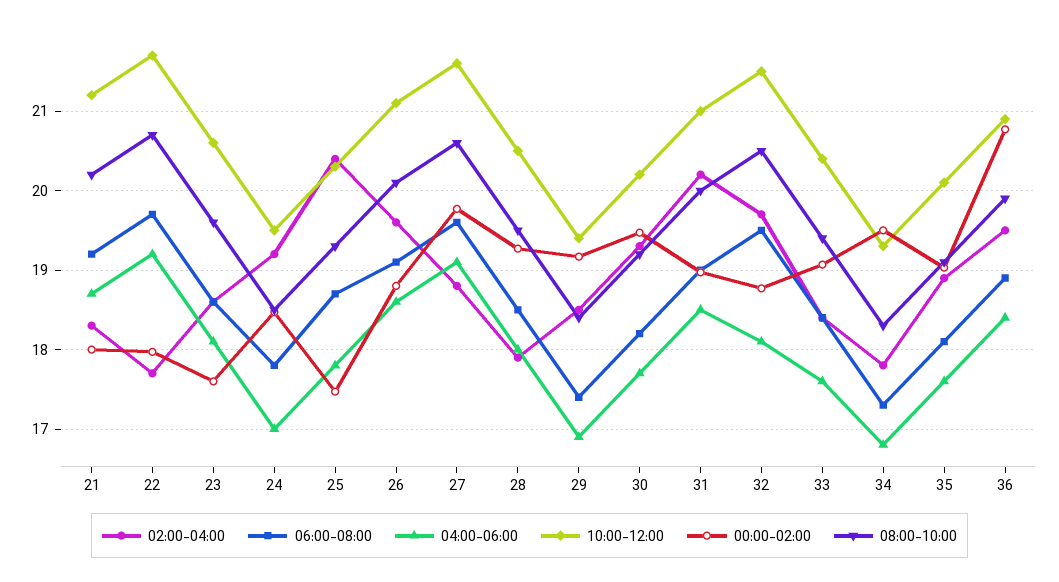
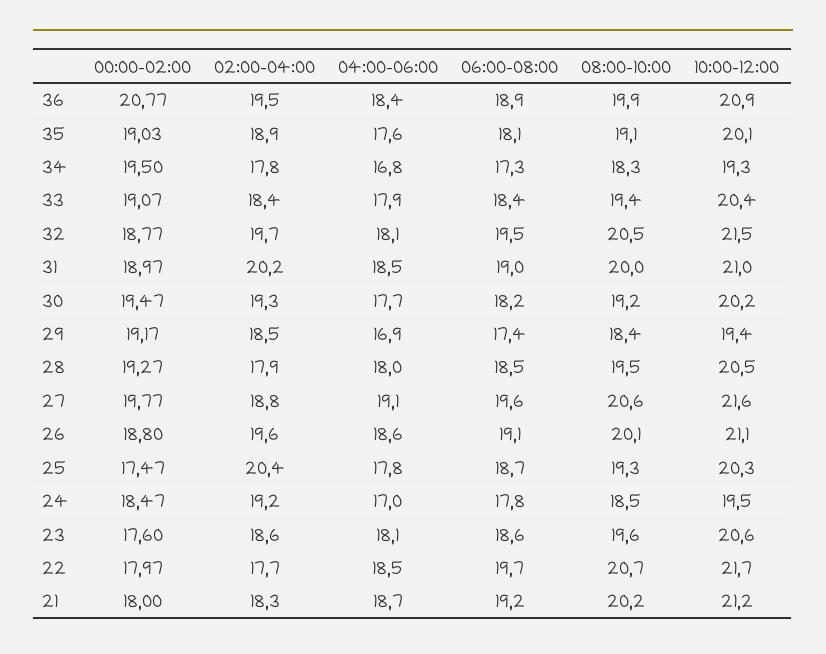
  {
    "02:00-04:00": {
      "21": 18.3,
      "22": 17.7,
      "23": 18.6,
      "24": 19.2,
      "25": 20.4,
      "26": 19.6,
      "27": 18.8,
      "28": 17.9,
      "29": 18.5,
      "30": 19.3,
      "31": 20.2,
      "32": 19.7,
      "33": 18.4,
      "34": 17.8,
      "35": 18.9,
      "36": 19.5
    },
    "06:00-08:00": {
      "21": 19.2,
      "22": 19.7,
      "23": 18.6,
      "24": 17.8,
      "25": 18.7,
      "26": 19.1,
      "27": 19.6,
      "28": 18.5,
      "29": 17.4,
      "30": 18.2,
      "31": 19,
      "32": 19.5,
      "33": 18.4,
      "34": 17.3,
      "35": 18.1,
      "36": 18.9
    },
    "04:00-06:00": {
      "21": 18.7,
-     "22": 19.2,
+     "22": 18.5,
      "23": 18.1,
      "24": 17,
      "25": 17.8,
      "26": 18.6,
      "27": 19.1,
      "28": 18,
      "29": 16.9,
      "30": 17.7,
      "31": 18.5,
      "32": 18.1,
-     "33": 17.6,
+     "33": 17.9,
      "34": 16.8,
      "35": 17.6,
      "36": 18.4
    },
    "10:00-12:00": {
      "21": 21.2,
      "22": 21.7,
      "23": 20.6,
      "24": 19.5,
      "25": 20.3,
      "26": 21.1,
      "27": 21.6,
      "28": 20.5,
      "29": 19.4,
      "30": 20.2,
      "31": 21,
      "32": 21.5,
      "33": 20.4,
      "34": 19.3,
      "35": 20.1,
      "36": 20.9
    },
    "00:00-02:00": {
      "21": 18,
      "22": 17.97,
      "23": 17.6,
      "24": 18.47,
      "25": 17.47,
      "26": 18.8,
      "27": 19.77,
      "28": 19.27,
      "29": 19.17,
      "30": 19.47,
      "31": 18.97,
      "32": 18.77,
      "33": 19.07,
      "34": 19.5,
      "35": 19.03,
      "36": 20.77
    },
    "08:00-10:00": {
      "21": 20.2,
      "22": 20.7,
      "23": 19.6,
      "24": 18.5,
      "25": 19.3,
      "26": 20.1,
      "27": 20.6,
      "28": 19.5,
      "29": 18.4,
      "30": 19.2,
      "31": 20,
      "32": 20.5,
      "33": 19.4,
      "34": 18.3,
      "35": 19.1,
      "36": 19.9
    }
  }

